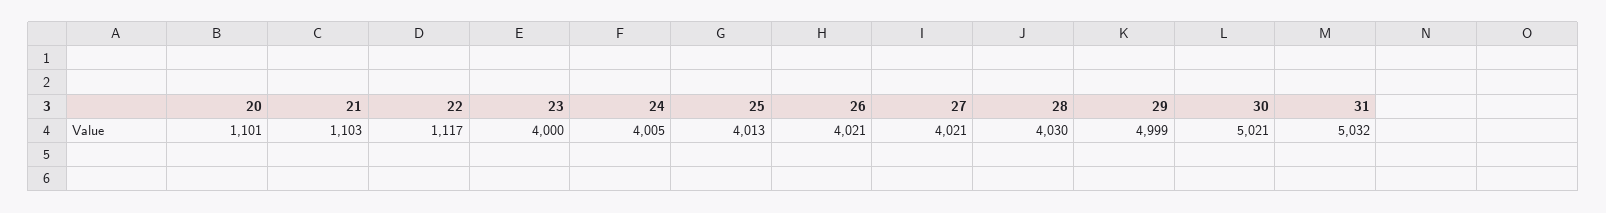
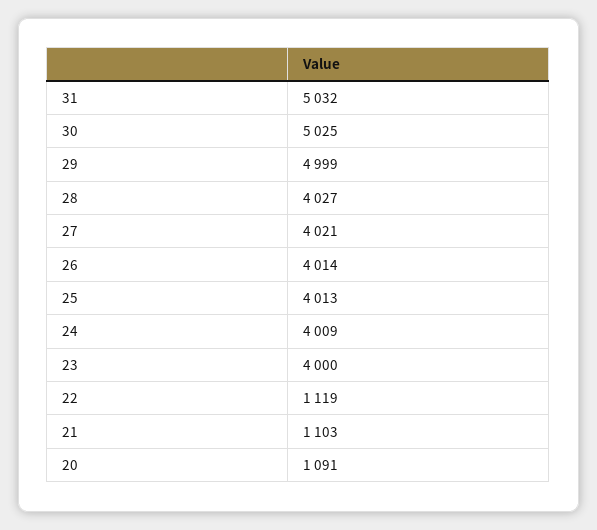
  {
-   "20": 1101,
+   "20": 1091,
    "21": 1103,
-   "22": 1117,
+   "22": 1119,
    "23": 4000,
-   "24": 4005,
+   "24": 4009,
    "25": 4013,
-   "26": 4021,
+   "26": 4014,
    "27": 4021,
-   "28": 4030,
+   "28": 4027,
    "29": 4999,
-   "30": 5021,
+   "30": 5025,
    "31": 5032
  }

